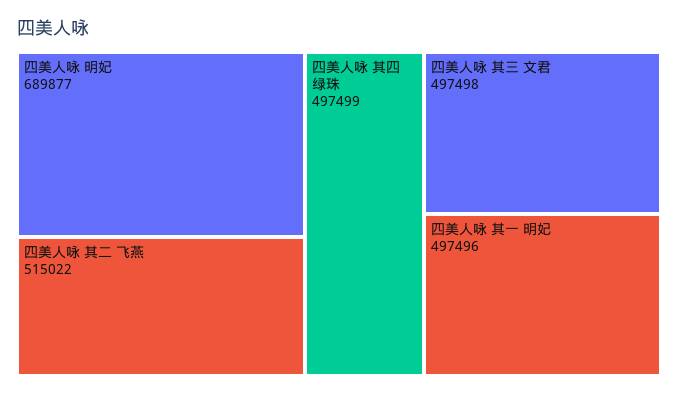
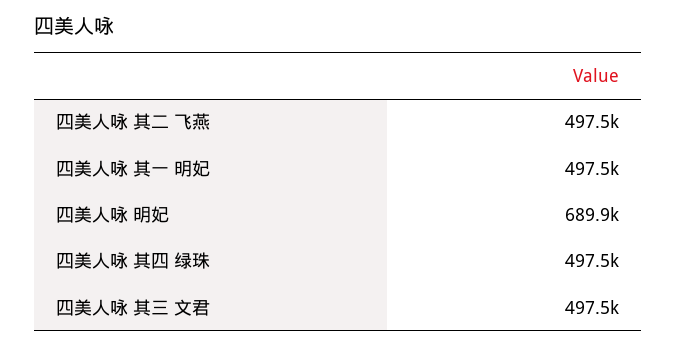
  {
    "四美人咏 明妃": 689877,
-   "四美人咏 其二 飞燕": 515022,
+   "四美人咏 其二 飞燕": 497500,
    "四美人咏 其四 绿珠": 497499,
    "四美人咏 其三 文君": 497498,
    "四美人咏 其一 明妃": 497496
  }

